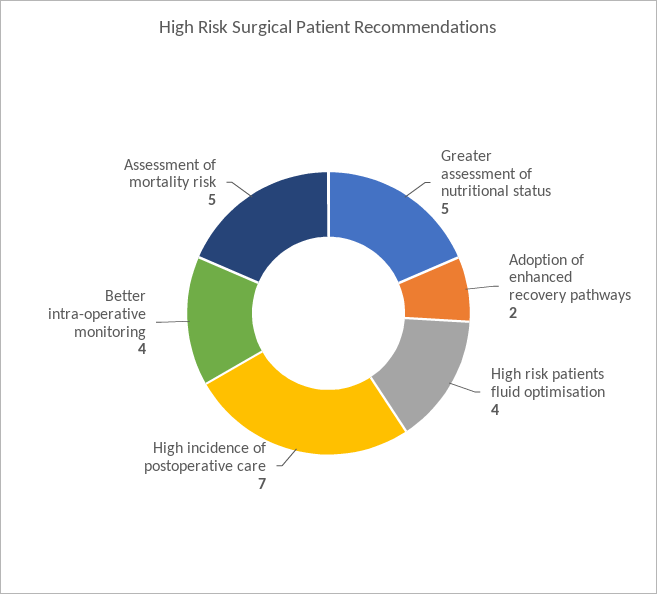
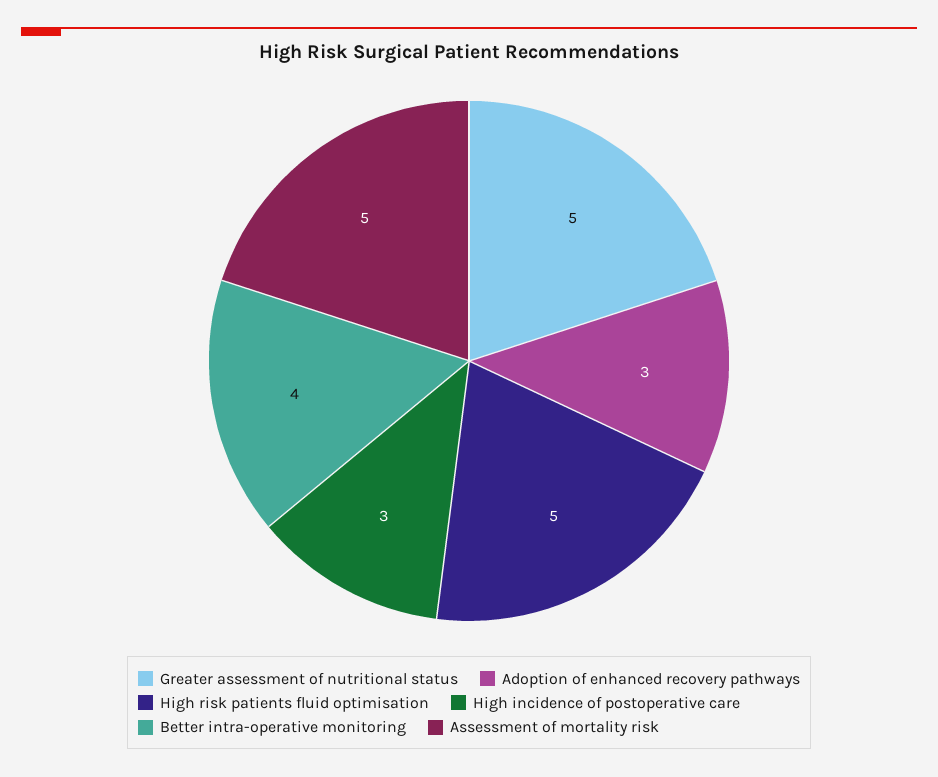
  {
    "Greater assessment of nutritional status": 5,
-   "Adoption of enhanced recovery pathways": 2,
+   "Adoption of enhanced recovery pathways": 3,
-   "High risk patients fluid optimisation": 4,
+   "High risk patients fluid optimisation": 5,
-   "High incidence of postoperative care": 7,
+   "High incidence of postoperative care": 3,
    "Better intra-operative monitoring": 4,
    "Assessment of mortality risk": 5
  }

